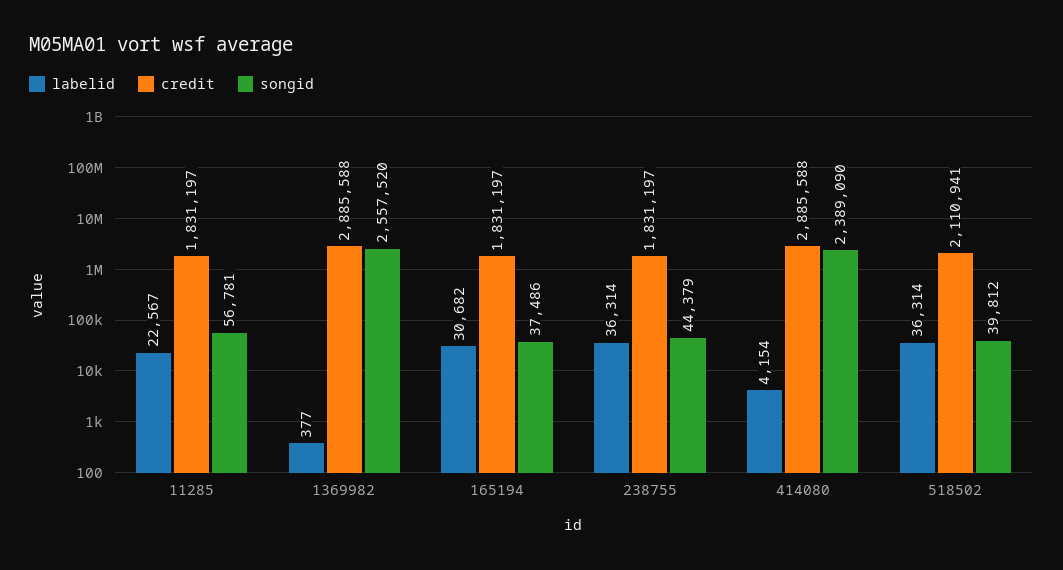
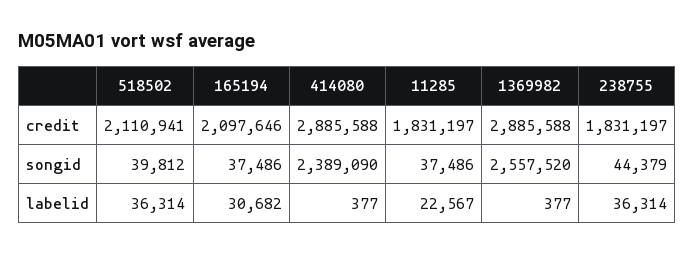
  {
    "labelid": {
      "11285": 22567,
      "1369982": 377,
      "165194": 30682,
      "238755": 36314,
-     "414080": 4154,
+     "414080": 377,
      "518502": 36314
    },
    "credit": {
      "11285": 1831197,
      "1369982": 2885588,
-     "165194": 1831197,
+     "165194": 2097646,
      "238755": 1831197,
      "414080": 2885588,
      "518502": 2110941
    },
    "songid": {
-     "11285": 56781,
+     "11285": 37486,
      "1369982": 2557520,
      "165194": 37486,
      "238755": 44379,
      "414080": 2389090,
      "518502": 39812
    }
  }

